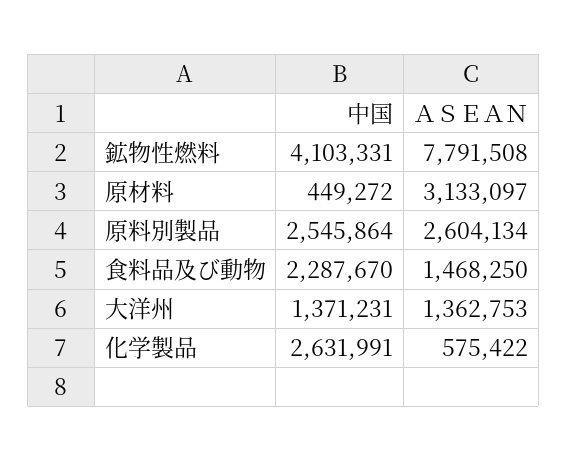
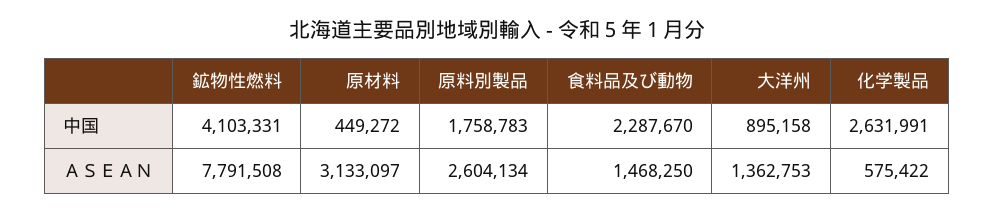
  {
    "中国": {
      "鉱物性燃料": 4103331,
      "原材料": 449272,
-     "原料別製品": 2545864,
+     "原料別製品": 1758783,
      "食料品及び動物": 2287670,
-     "大洋州": 1371231,
+     "大洋州": 895158,
      "化学製品": 2631991
    },
    "ＡＳＥＡＮ": {
      "鉱物性燃料": 7791508,
      "原材料": 3133097,
      "原料別製品": 2604134,
      "食料品及び動物": 1468250,
      "大洋州": 1362753,
      "化学製品": 575422
    }
  }

